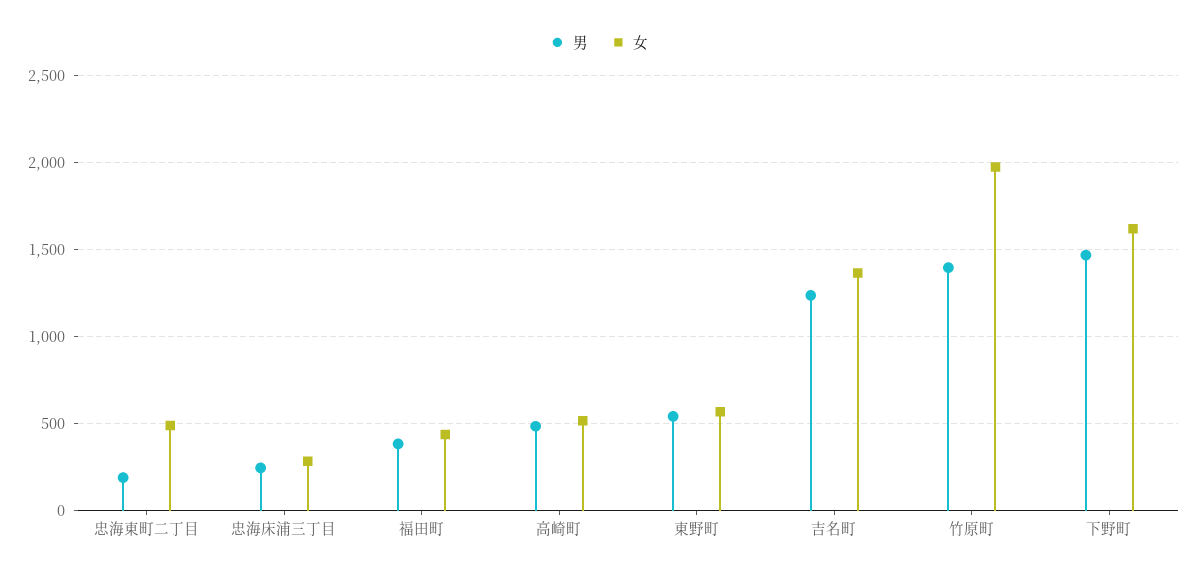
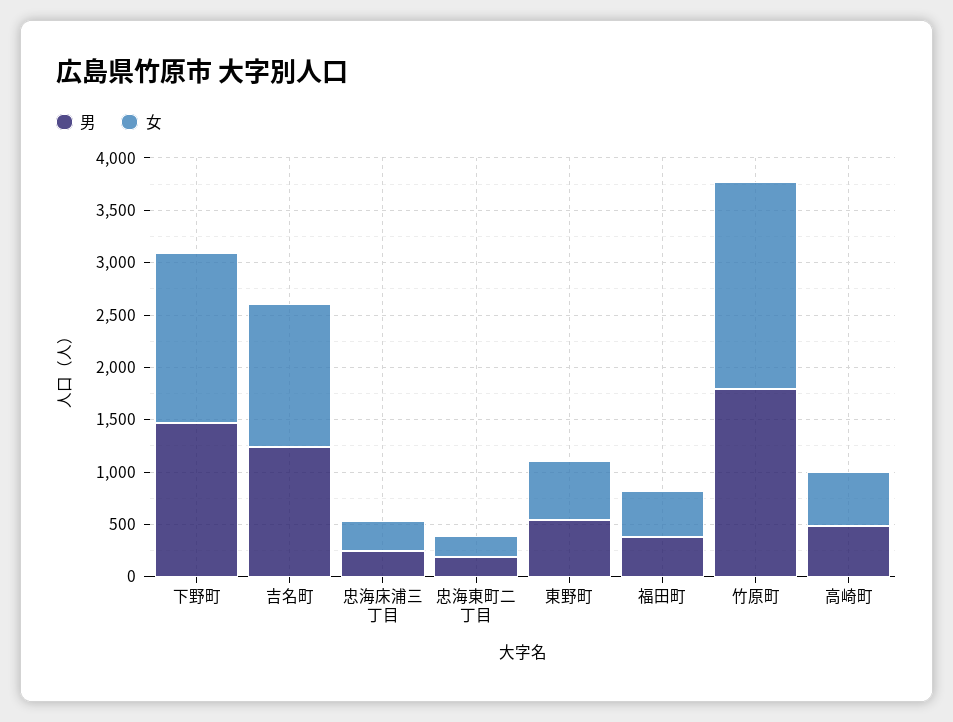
  {
    "男": {
      "忠海東町二丁目": 200,
      "忠海床浦三丁目": 250,
      "福田町": 400,
      "高崎町": 500,
      "東野町": 550,
      "吉名町": 1250,
-     "竹原町": 1400,
+     "竹原町": 1800,
      "下野町": 1450
    },
    "女": {
-     "忠海東町二丁目": 500,
+     "忠海東町二丁目": 200,
      "忠海床浦三丁目": 300,
      "福田町": 450,
      "高崎町": 500,
      "東野町": 550,
      "吉名町": 1350,
      "竹原町": 2000,
      "下野町": 1600
    }
  }

